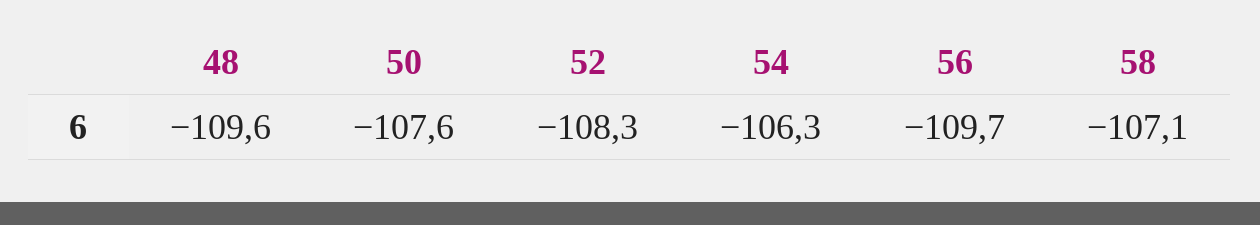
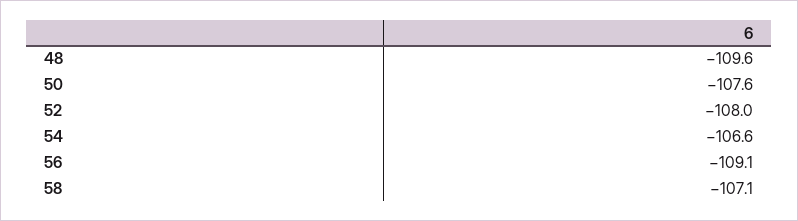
  {
    "48": -109.6,
    "50": -107.6,
-   "52": -108.3,
+   "52": -108,
-   "54": -106.3,
+   "54": -106.6,
-   "56": -109.7,
+   "56": -109.1,
    "58": -107.1
  }

